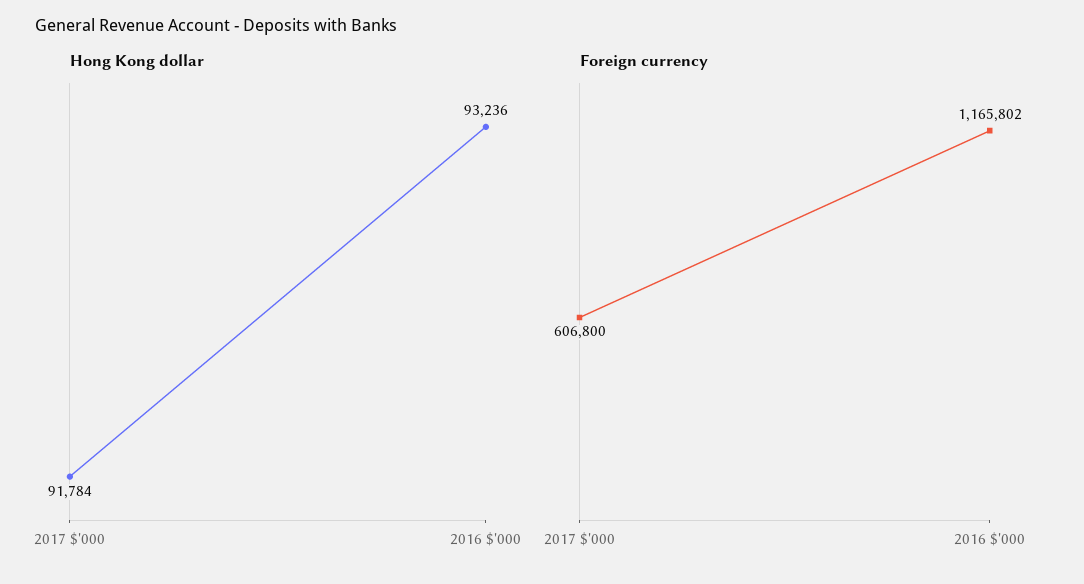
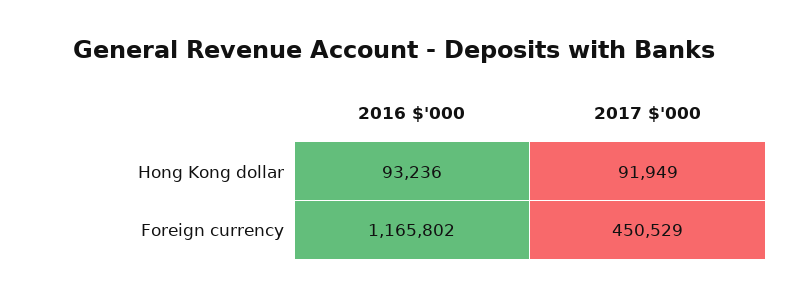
  {
    "Hong Kong dollar": {
-     "2017 $'000": 91784,
+     "2017 $'000": 91949,
      "2016 $'000": 93236
    },
    "Foreign currency": {
-     "2017 $'000": 606800,
+     "2017 $'000": 450529,
      "2016 $'000": 1165802
    }
  }

